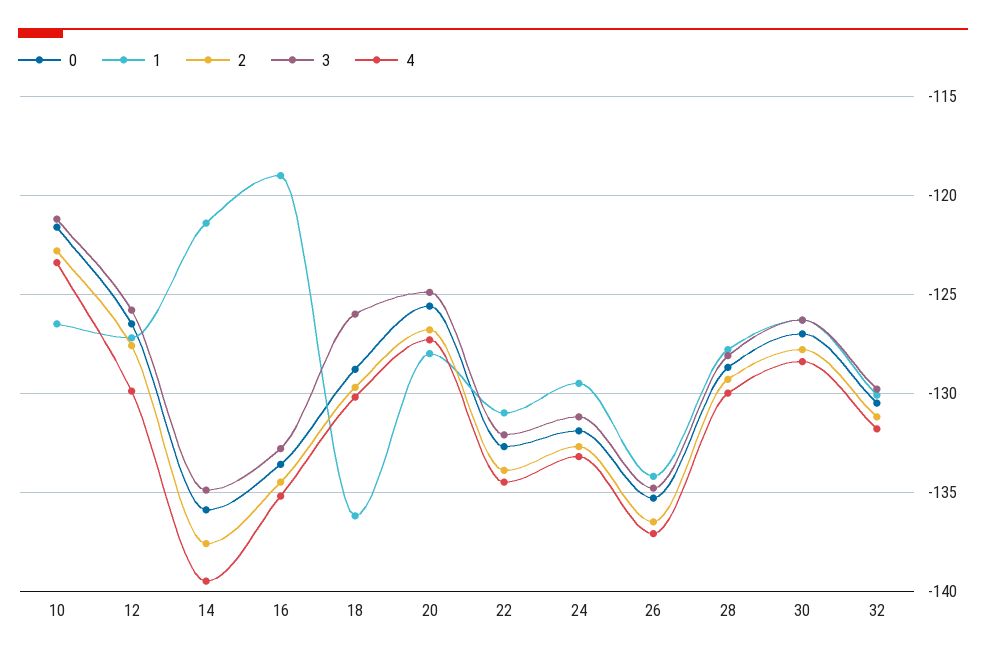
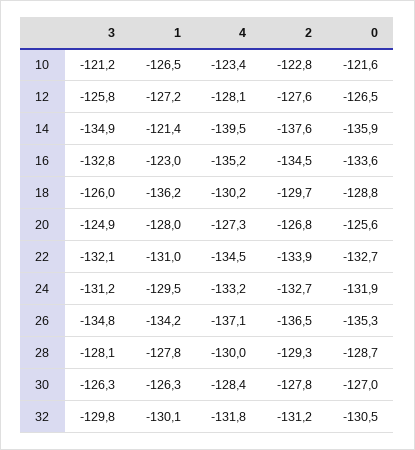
  {
    "0": {
      "10": -121.6,
      "12": -126.5,
      "14": -135.9,
      "16": -133.6,
      "18": -128.8,
      "20": -125.6,
      "22": -132.7,
      "24": -131.9,
      "26": -135.3,
      "28": -128.7,
      "30": -127,
      "32": -130.5
    },
    "1": {
      "10": -126.5,
      "12": -127.2,
      "14": -121.4,
-     "16": -119,
+     "16": -123,
      "18": -136.2,
      "20": -128,
      "22": -131,
      "24": -129.5,
      "26": -134.2,
      "28": -127.8,
      "30": -126.3,
      "32": -130.1
    },
    "2": {
      "10": -122.8,
      "12": -127.6,
      "14": -137.6,
      "16": -134.5,
      "18": -129.7,
      "20": -126.8,
      "22": -133.9,
      "24": -132.7,
      "26": -136.5,
      "28": -129.3,
      "30": -127.8,
      "32": -131.2
    },
    "3": {
      "10": -121.2,
      "12": -125.8,
      "14": -134.9,
      "16": -132.8,
      "18": -126,
      "20": -124.9,
      "22": -132.1,
      "24": -131.2,
      "26": -134.8,
      "28": -128.1,
      "30": -126.3,
      "32": -129.8
    },
    "4": {
      "10": -123.4,
-     "12": -130,
+     "12": -128.1,
      "14": -139.5,
      "16": -135.2,
      "18": -130.2,
      "20": -127.3,
      "22": -134.5,
      "24": -133.2,
      "26": -137.1,
      "28": -130,
      "30": -128.4,
      "32": -131.8
    }
  }

